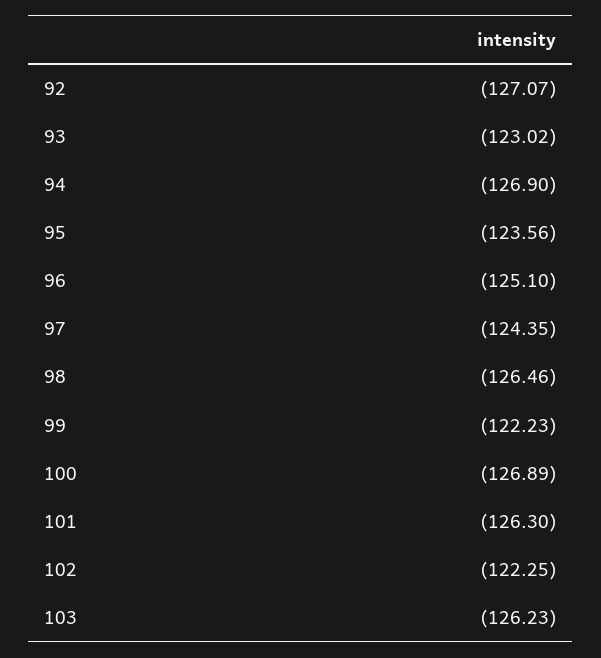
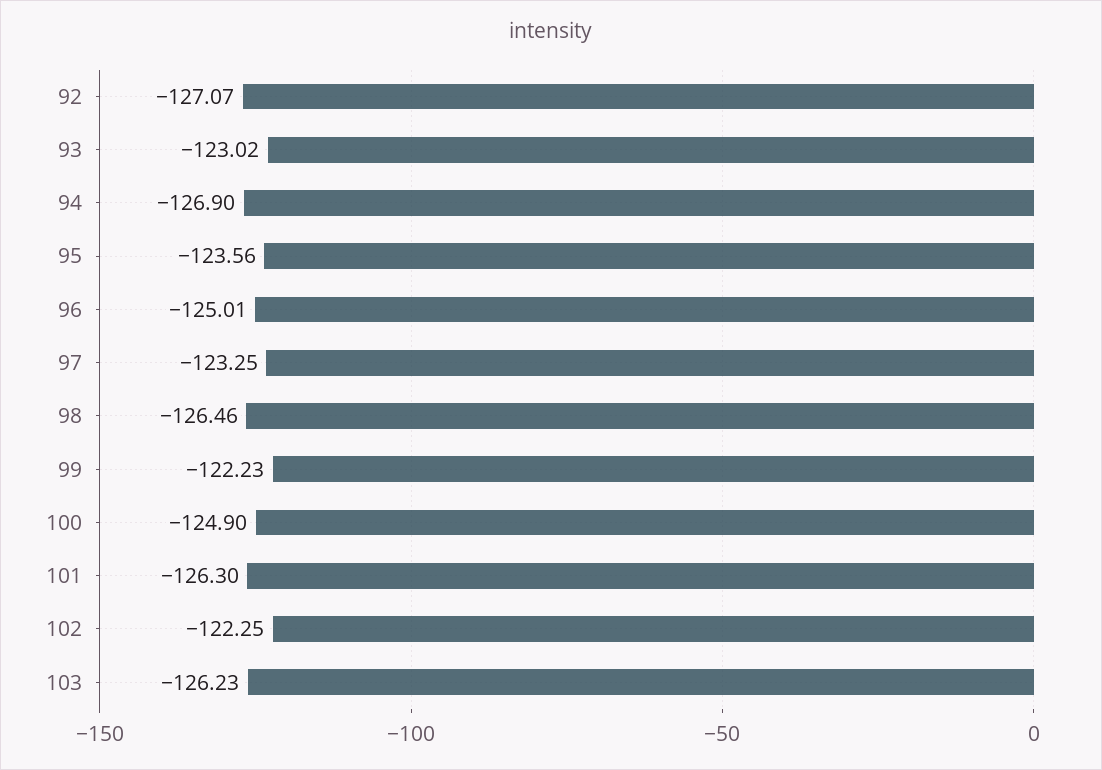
  {
    "92": -127.07,
    "93": -123.02,
    "94": -126.9,
    "95": -123.56,
-   "96": -125.1,
+   "96": -125.01,
-   "97": -124.35,
+   "97": -123.25,
    "98": -126.46,
    "99": -122.23,
-   "100": -126.89,
+   "100": -124.9,
    "101": -126.3,
    "102": -122.25,
    "103": -126.23
  }

